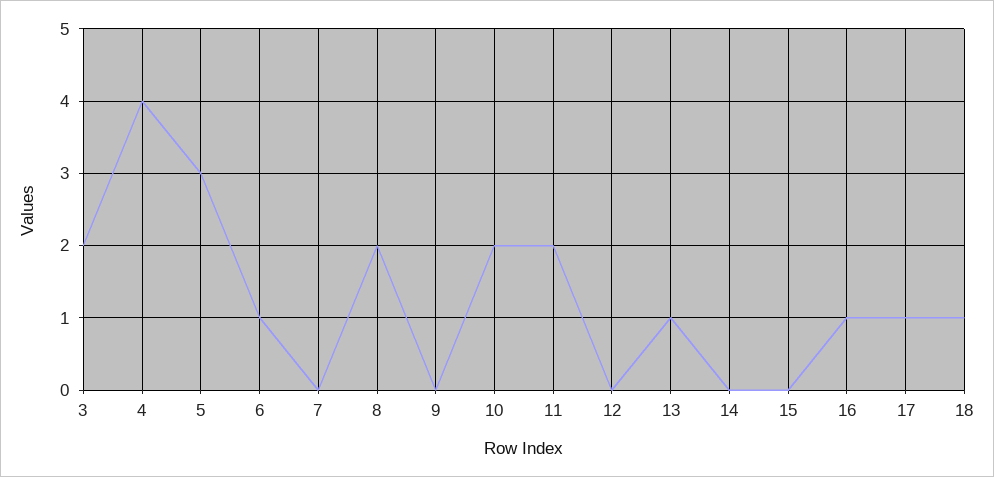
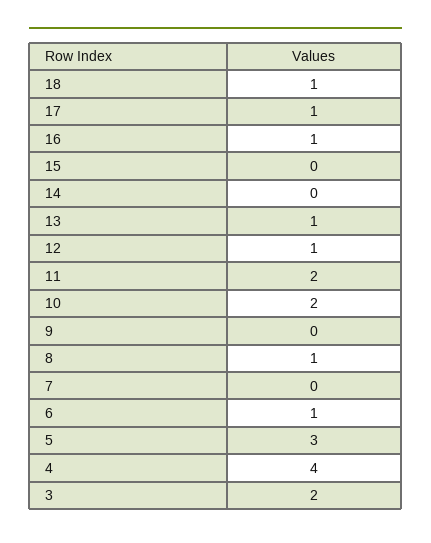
  {
    "3": 2,
    "4": 4,
    "5": 3,
    "6": 1,
    "7": 0,
-   "8": 2,
+   "8": 1,
    "9": 0,
    "10": 2,
    "11": 2,
-   "12": 0,
+   "12": 1,
    "13": 1,
    "14": 0,
    "15": 0,
    "16": 1,
    "17": 1,
    "18": 1
  }

